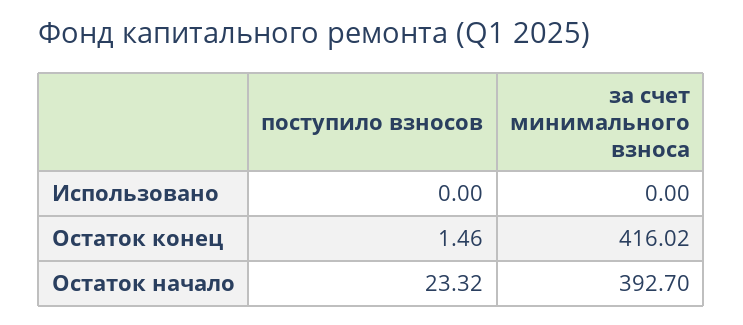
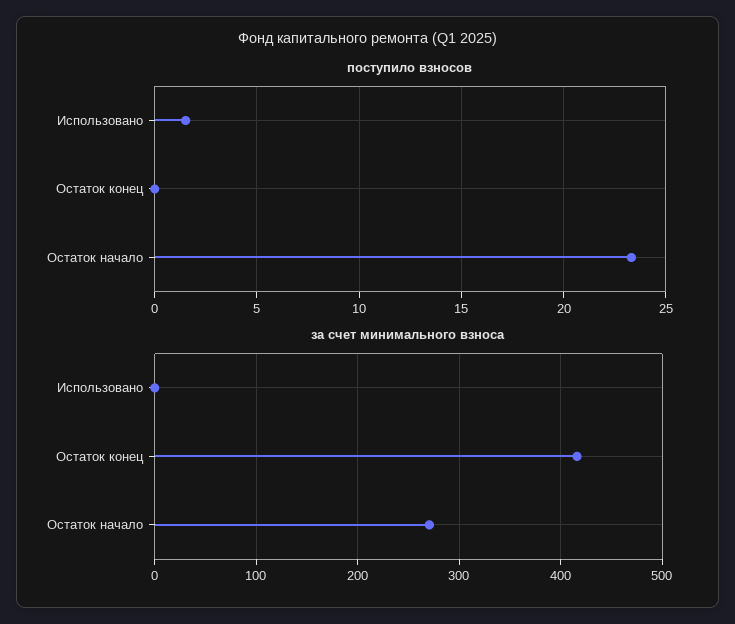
  {
    "поступило взносов": {
-     "Использовано": 0,
+     "Использовано": 1.5,
-     "Остаток конец": 1.46,
+     "Остаток конец": 0,
      "Остаток начало": 23.32
    },
    "за счет минимального взноса": {
      "Использовано": 0,
      "Остаток конец": 416.02,
-     "Остаток начало": 392.7
+     "Остаток начало": 270
    }
  }

